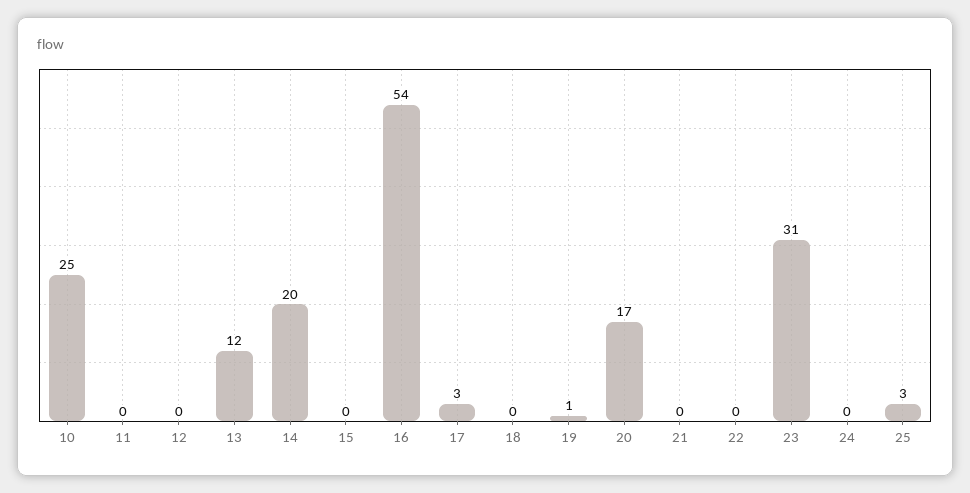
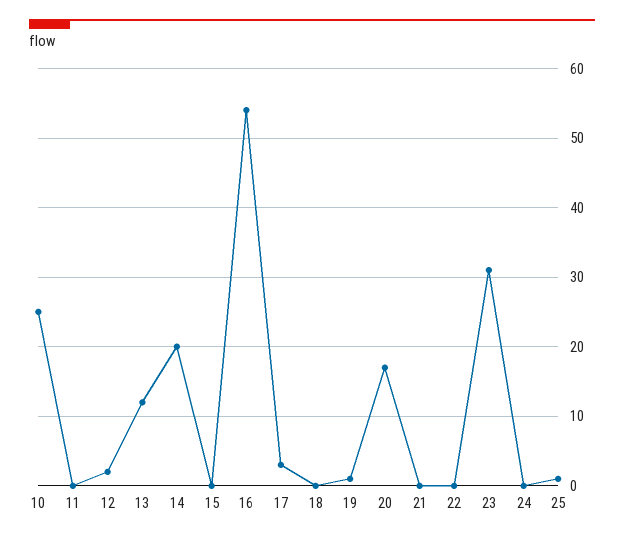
  {
    "10": 25,
    "11": 0,
-   "12": 0,
+   "12": 2,
    "13": 12,
    "14": 20,
    "15": 0,
    "16": 54,
    "17": 3,
    "18": 0,
    "19": 1,
    "20": 17,
    "21": 0,
    "22": 0,
    "23": 31,
    "24": 0,
-   "25": 3
+   "25": 1
  }

